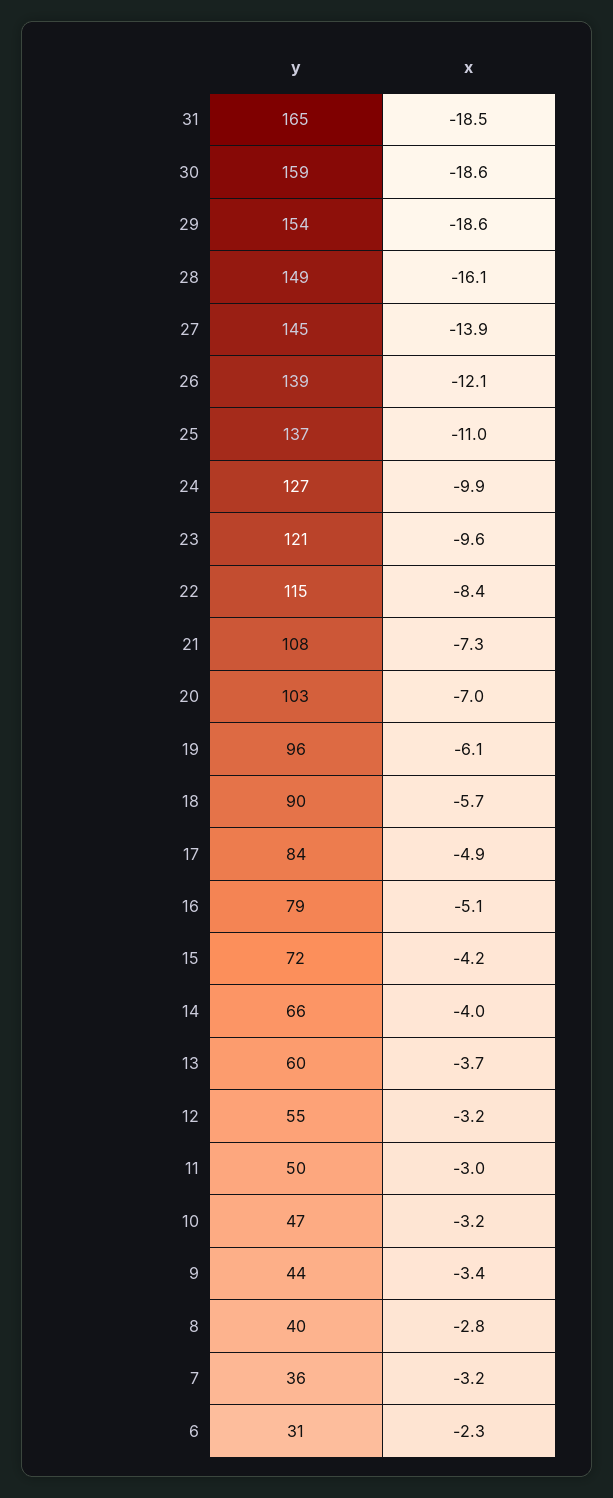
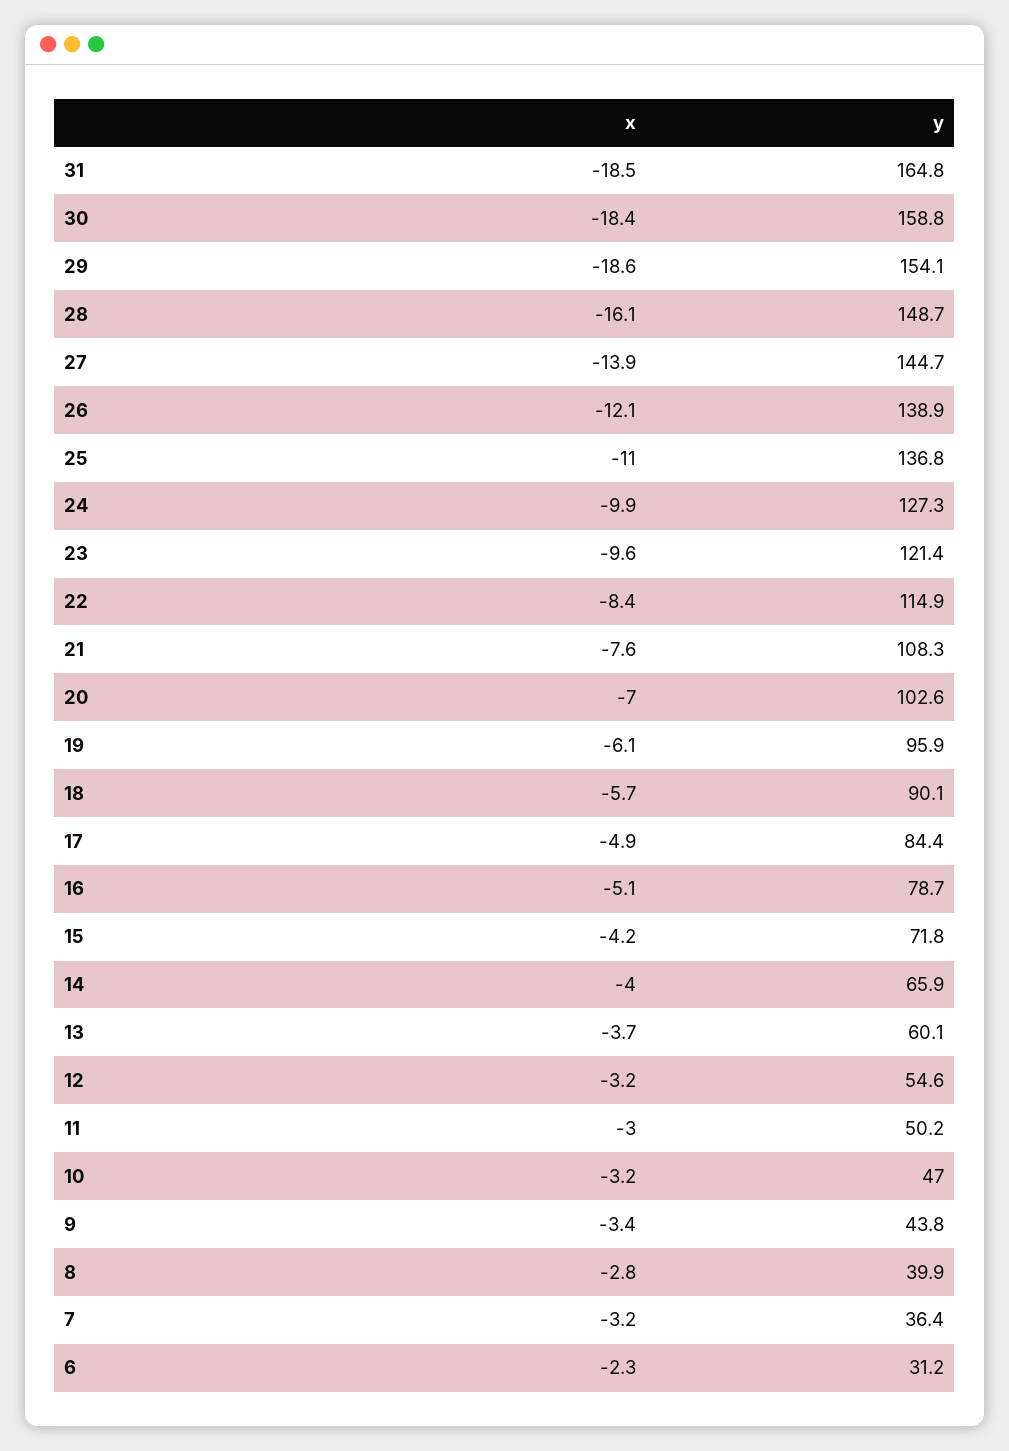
  {
    "y": {
      "31": 164.8,
      "30": 158.8,
      "29": 154.1,
      "28": 148.7,
      "27": 144.7,
      "26": 138.9,
      "25": 136.8,
      "24": 127.3,
      "23": 121.4,
      "22": 114.9,
      "21": 108.3,
      "20": 102.6,
      "19": 95.9,
      "18": 90.1,
      "17": 84.4,
      "16": 78.7,
      "15": 71.8,
      "14": 65.9,
      "13": 60.1,
      "12": 54.6,
      "11": 50.2,
      "10": 47,
      "9": 43.8,
      "8": 39.9,
      "7": 36.4,
      "6": 31.2
    },
    "x": {
      "31": -18.5,
-     "30": -18.6,
+     "30": -18.4,
      "29": -18.6,
      "28": -16.1,
      "27": -13.9,
      "26": -12.1,
      "25": -11,
      "24": -9.9,
      "23": -9.6,
      "22": -8.4,
-     "21": -7.3,
+     "21": -7.6,
      "20": -7,
      "19": -6.1,
      "18": -5.7,
      "17": -4.9,
      "16": -5.1,
      "15": -4.2,
      "14": -4,
      "13": -3.7,
      "12": -3.2,
      "11": -3,
      "10": -3.2,
      "9": -3.4,
      "8": -2.8,
      "7": -3.2,
      "6": -2.3
    }
  }

